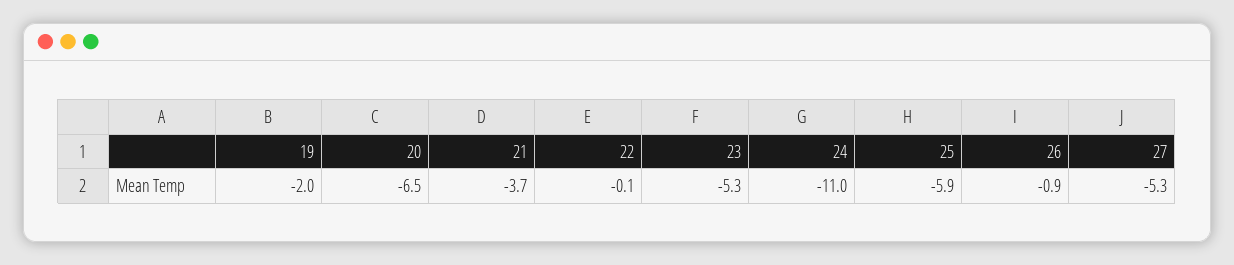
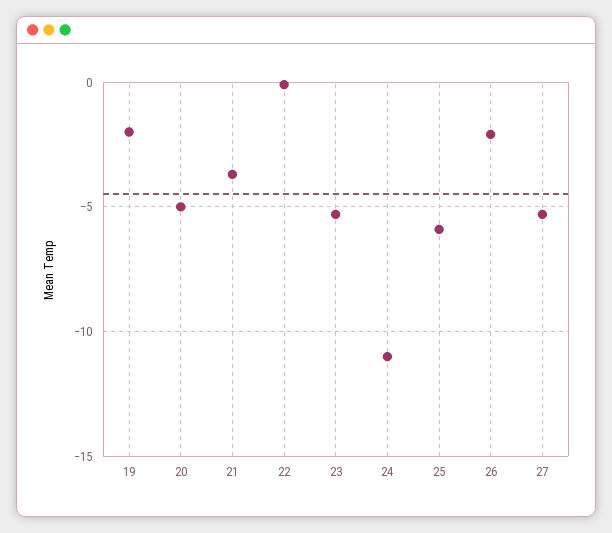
  {
    "19": -2,
-   "20": -6.5,
+   "20": -5,
    "21": -3.7,
    "22": -0.1,
    "23": -5.3,
    "24": -11,
    "25": -5.9,
-   "26": -0.9,
+   "26": -2,
    "27": -5.3
  }

